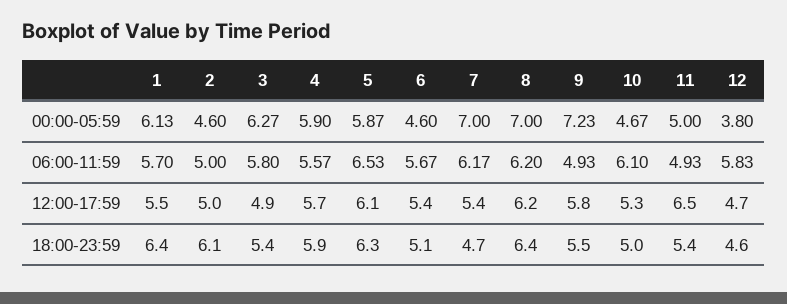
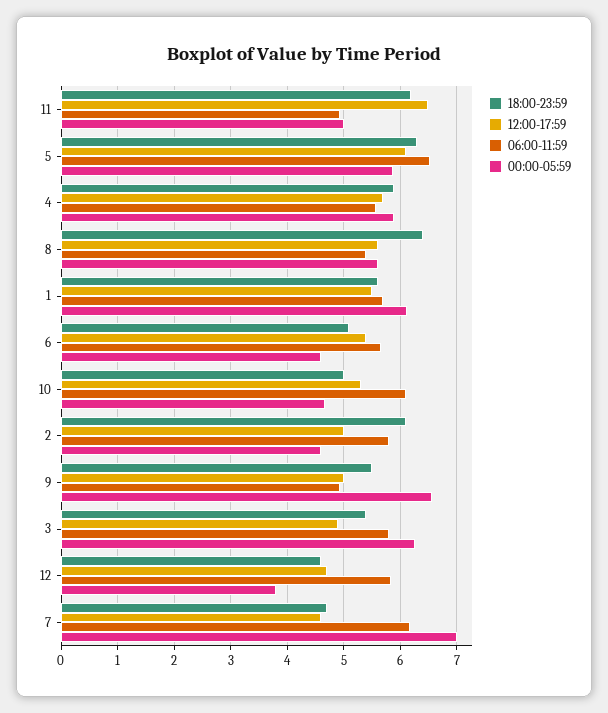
  {
    "00:00-05:59": {
      "1": 6.13,
      "2": 4.6,
      "3": 6.27,
      "4": 5.9,
      "5": 5.87,
      "6": 4.6,
      "7": 7,
-     "8": 7,
+     "8": 5.6,
-     "9": 7.23,
+     "9": 6.6,
      "10": 4.67,
      "11": 5,
      "12": 3.8
    },
    "06:00-11:59": {
      "1": 5.7,
-     "2": 5,
+     "2": 5.8,
      "3": 5.8,
      "4": 5.57,
      "5": 6.53,
      "6": 5.67,
      "7": 6.17,
-     "8": 6.2,
+     "8": 5.4,
      "9": 4.93,
      "10": 6.1,
      "11": 4.93,
      "12": 5.83
    },
    "12:00-17:59": {
      "1": 5.5,
      "2": 5,
      "3": 4.9,
      "4": 5.7,
      "5": 6.1,
      "6": 5.4,
-     "7": 5.4,
+     "7": 4.6,
-     "8": 6.2,
+     "8": 5.6,
-     "9": 5.8,
+     "9": 5,
      "10": 5.3,
      "11": 6.5,
      "12": 4.7
    },
    "18:00-23:59": {
-     "1": 6.4,
+     "1": 5.6,
      "2": 6.1,
      "3": 5.4,
      "4": 5.9,
      "5": 6.3,
      "6": 5.1,
      "7": 4.7,
      "8": 6.4,
      "9": 5.5,
      "10": 5,
-     "11": 5.4,
+     "11": 6.2,
      "12": 4.6
    }
  }

